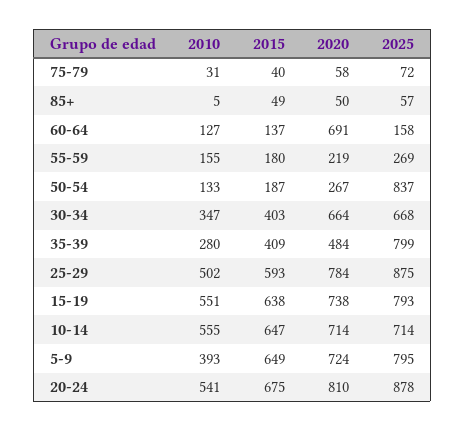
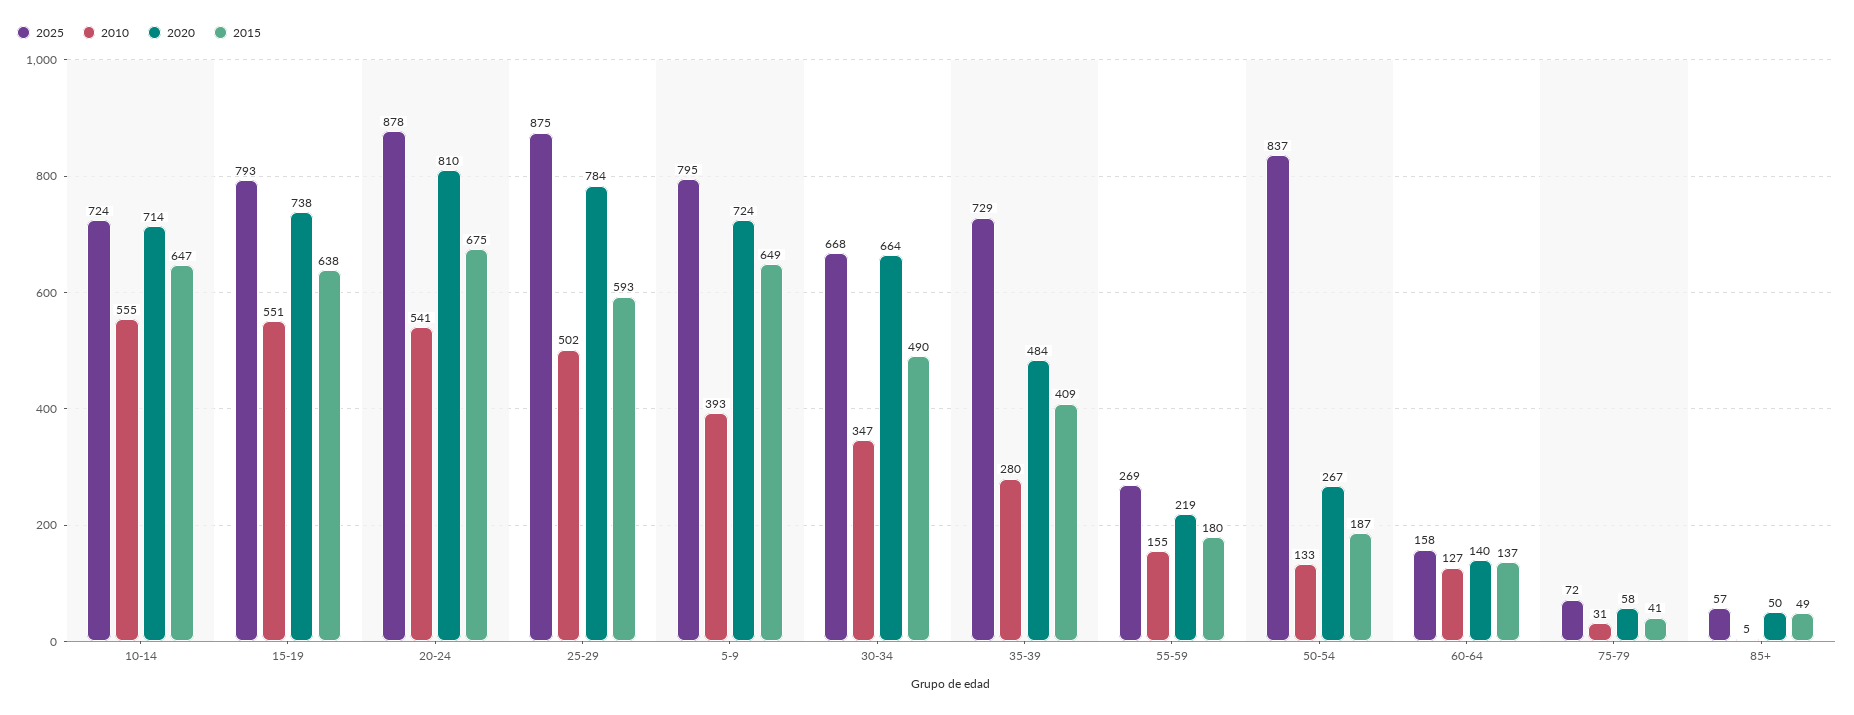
  {
    "2010": {
      "75-79": 31,
      "85+": 5,
      "60-64": 127,
      "55-59": 155,
      "50-54": 133,
      "30-34": 347,
      "35-39": 280,
      "25-29": 502,
      "15-19": 551,
      "10-14": 555,
      "5-9": 393,
      "20-24": 541
    },
    "2015": {
-     "75-79": 40,
+     "75-79": 41,
      "85+": 49,
      "60-64": 137,
      "55-59": 180,
      "50-54": 187,
-     "30-34": 403,
+     "30-34": 490,
      "35-39": 409,
      "25-29": 593,
      "15-19": 638,
      "10-14": 647,
      "5-9": 649,
      "20-24": 675
    },
    "2020": {
      "75-79": 58,
      "85+": 50,
-     "60-64": 691,
+     "60-64": 140,
      "55-59": 219,
      "50-54": 267,
      "30-34": 664,
      "35-39": 484,
      "25-29": 784,
      "15-19": 738,
      "10-14": 714,
      "5-9": 724,
      "20-24": 810
    },
    "2025": {
      "75-79": 72,
      "85+": 57,
      "60-64": 158,
      "55-59": 269,
      "50-54": 837,
      "30-34": 668,
-     "35-39": 799,
+     "35-39": 729,
      "25-29": 875,
      "15-19": 793,
-     "10-14": 714,
+     "10-14": 724,
      "5-9": 795,
      "20-24": 878
    }
  }

